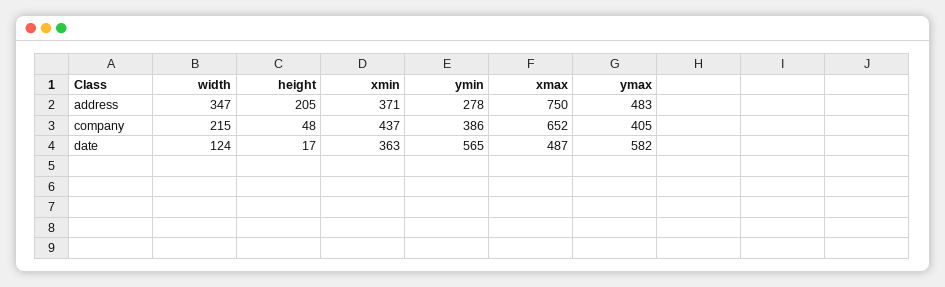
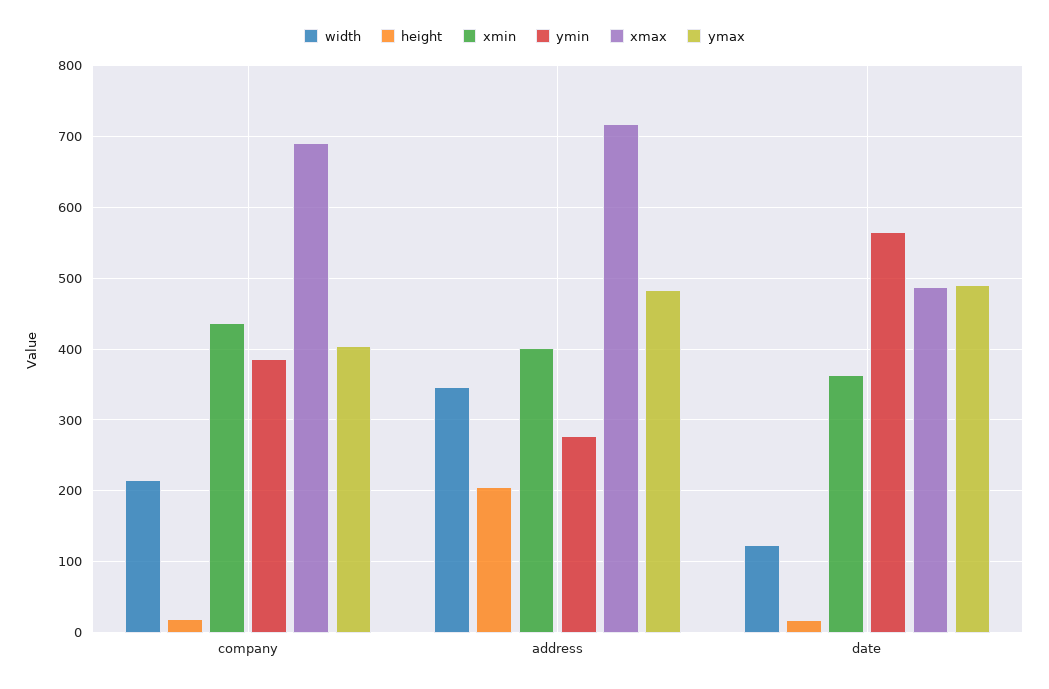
  {
    "width": {
      "address": 347,
      "company": 215,
      "date": 124
    },
    "height": {
      "address": 205,
-     "company": 48,
+     "company": 20,
      "date": 17
    },
    "xmin": {
-     "address": 371,
+     "address": 400,
      "company": 437,
      "date": 363
    },
    "ymin": {
      "address": 278,
      "company": 386,
      "date": 565
    },
    "xmax": {
-     "address": 750,
+     "address": 720,
-     "company": 652,
+     "company": 690,
      "date": 487
    },
    "ymax": {
      "address": 483,
      "company": 405,
-     "date": 582
+     "date": 490
    }
  }

